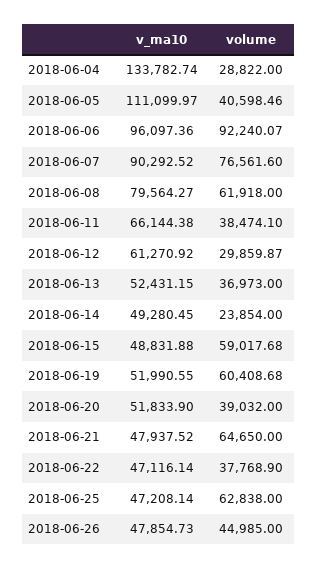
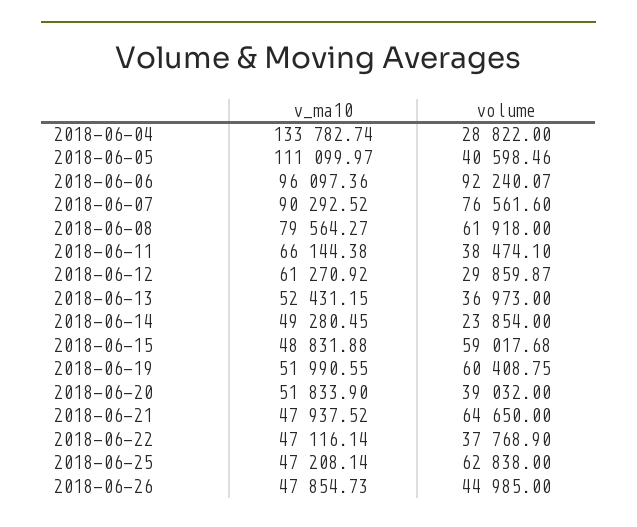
  {
    "v_ma10": {
      "2018-06-04": 133782.74,
      "2018-06-05": 111099.97,
      "2018-06-06": 96097.36,
      "2018-06-07": 90292.52,
      "2018-06-08": 79564.27,
      "2018-06-11": 66144.38,
      "2018-06-12": 61270.92,
      "2018-06-13": 52431.15,
      "2018-06-14": 49280.45,
      "2018-06-15": 48831.88,
      "2018-06-19": 51990.55,
      "2018-06-20": 51833.9,
      "2018-06-21": 47937.52,
      "2018-06-22": 47116.14,
      "2018-06-25": 47208.14,
      "2018-06-26": 47854.73
    },
    "volume": {
      "2018-06-04": 28822,
      "2018-06-05": 40598.46,
      "2018-06-06": 92240.07,
      "2018-06-07": 76561.6,
      "2018-06-08": 61918,
      "2018-06-11": 38474.1,
      "2018-06-12": 29859.87,
      "2018-06-13": 36973,
      "2018-06-14": 23854,
      "2018-06-15": 59017.68,
-     "2018-06-19": 60408.68,
+     "2018-06-19": 60408.75,
      "2018-06-20": 39032,
      "2018-06-21": 64650,
      "2018-06-22": 37768.9,
      "2018-06-25": 62838,
      "2018-06-26": 44985
    }
  }

